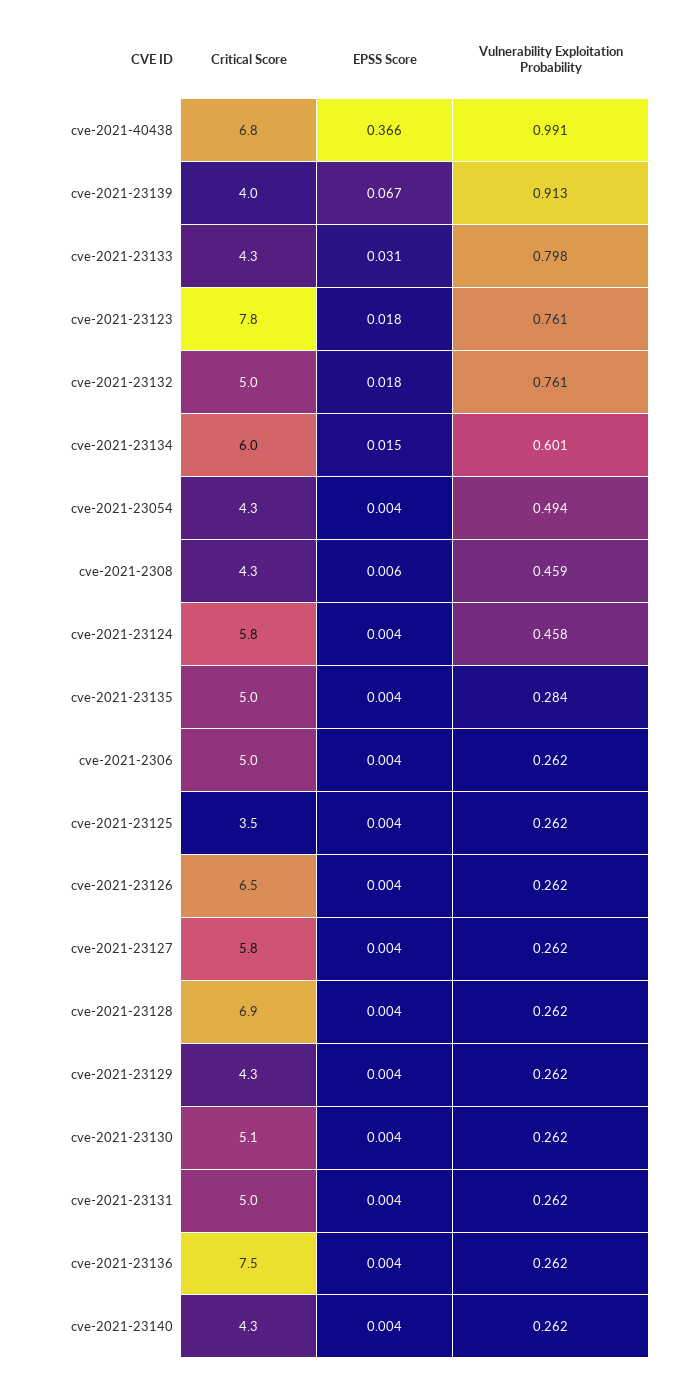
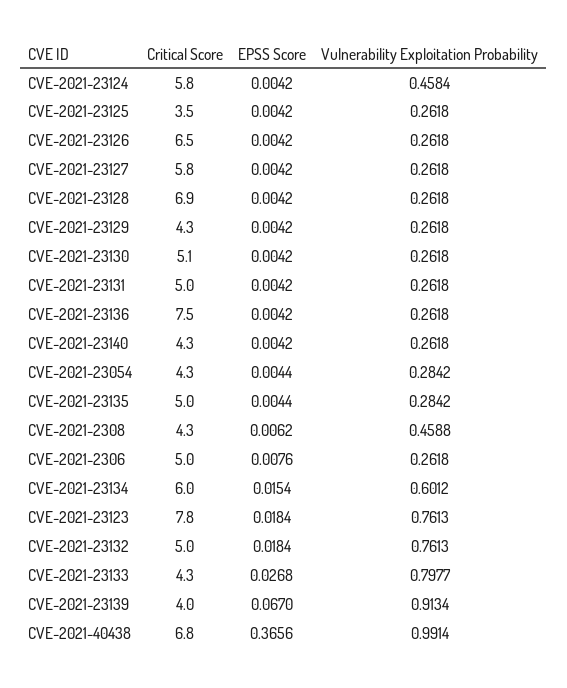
  {
    "Critical Score": {
      "cve-2021-40438": 6.8,
      "cve-2021-23139": 4,
      "cve-2021-23133": 4.3,
      "cve-2021-23123": 7.8,
      "cve-2021-23132": 5,
      "cve-2021-23134": 6,
      "cve-2021-23054": 4.3,
      "cve-2021-2308": 4.3,
      "cve-2021-23124": 5.8,
      "cve-2021-23135": 5,
      "cve-2021-2306": 5,
      "cve-2021-23125": 3.5,
      "cve-2021-23126": 6.5,
      "cve-2021-23127": 5.8,
      "cve-2021-23128": 6.9,
      "cve-2021-23129": 4.3,
      "cve-2021-23130": 5.1,
      "cve-2021-23131": 5,
      "cve-2021-23136": 7.5,
      "cve-2021-23140": 4.3
    },
    "EPSS Score": {
      "cve-2021-40438": 0.3656,
      "cve-2021-23139": 0.067,
-     "cve-2021-23133": 0.031,
+     "cve-2021-23133": 0.0268,
      "cve-2021-23123": 0.0184,
      "cve-2021-23132": 0.0184,
      "cve-2021-23134": 0.0154,
      "cve-2021-23054": 0.0044,
      "cve-2021-2308": 0.0062,
      "cve-2021-23124": 0.0042,
      "cve-2021-23135": 0.0044,
-     "cve-2021-2306": 0.004,
+     "cve-2021-2306": 0.0076,
      "cve-2021-23125": 0.0042,
      "cve-2021-23126": 0.0042,
      "cve-2021-23127": 0.0042,
      "cve-2021-23128": 0.0042,
      "cve-2021-23129": 0.0042,
      "cve-2021-23130": 0.0042,
      "cve-2021-23131": 0.0042,
      "cve-2021-23136": 0.0042,
      "cve-2021-23140": 0.0042
    },
    "Vulnerability Exploitation Probability": {
      "cve-2021-40438": 0.9914,
      "cve-2021-23139": 0.9134,
      "cve-2021-23133": 0.7977,
      "cve-2021-23123": 0.7613,
      "cve-2021-23132": 0.7613,
      "cve-2021-23134": 0.6012,
-     "cve-2021-23054": 0.494,
+     "cve-2021-23054": 0.2842,
      "cve-2021-2308": 0.4588,
      "cve-2021-23124": 0.4584,
      "cve-2021-23135": 0.2842,
      "cve-2021-2306": 0.2618,
      "cve-2021-23125": 0.2618,
      "cve-2021-23126": 0.2618,
      "cve-2021-23127": 0.2618,
      "cve-2021-23128": 0.2618,
      "cve-2021-23129": 0.2618,
      "cve-2021-23130": 0.2618,
      "cve-2021-23131": 0.2618,
      "cve-2021-23136": 0.2618,
      "cve-2021-23140": 0.2618
    }
  }

